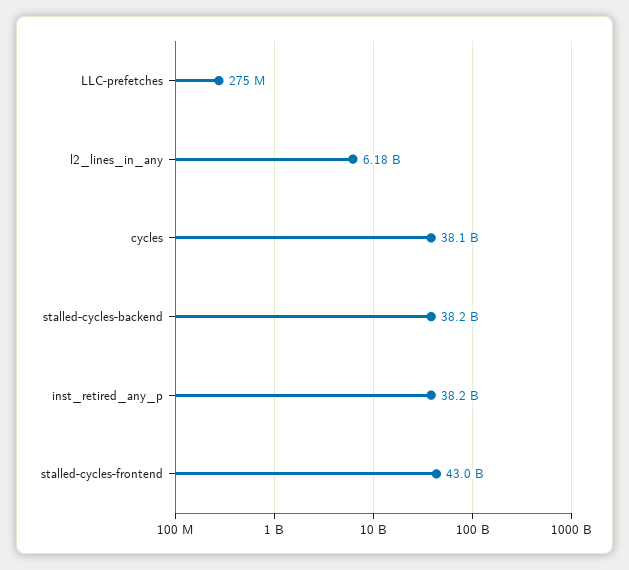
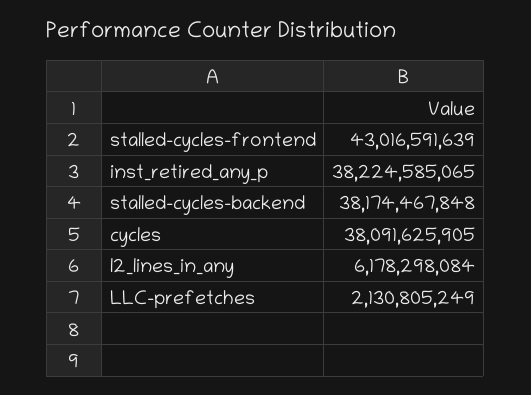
  {
-   "LLC-prefetches": 275000000,
+   "LLC-prefetches": 2130805249,
    "l2_lines_in_any": 6178298084,
    "cycles": 38091625905,
    "stalled-cycles-backend": 38174467848,
    "inst_retired_any_p": 38224585065,
    "stalled-cycles-frontend": 43016591639
  }

